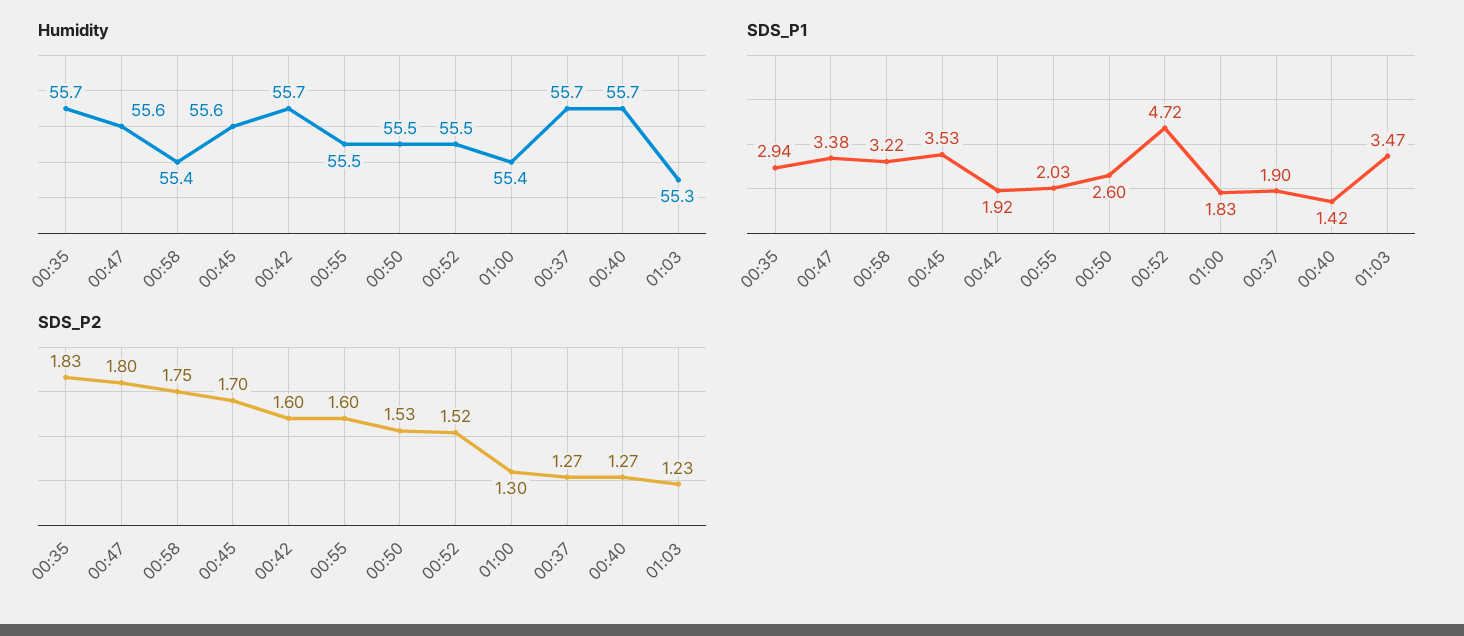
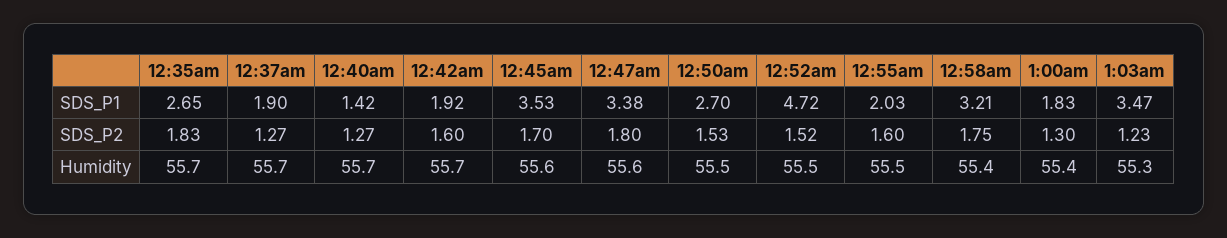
  {
    "Humidity": {
      "00:35": 55.7,
      "00:47": 55.6,
      "00:58": 55.4,
      "00:45": 55.6,
      "00:42": 55.7,
      "00:55": 55.5,
      "00:50": 55.5,
      "00:52": 55.5,
      "01:00": 55.4,
      "00:37": 55.7,
      "00:40": 55.7,
      "01:03": 55.3
    },
    "SDS_P1": {
-     "00:35": 2.94,
+     "00:35": 2.65,
      "00:47": 3.38,
-     "00:58": 3.22,
+     "00:58": 3.21,
      "00:45": 3.53,
      "00:42": 1.92,
      "00:55": 2.03,
-     "00:50": 2.6,
+     "00:50": 2.7,
      "00:52": 4.72,
      "01:00": 1.83,
      "00:37": 1.9,
      "00:40": 1.42,
      "01:03": 3.47
    },
    "SDS_P2": {
      "00:35": 1.83,
      "00:47": 1.8,
      "00:58": 1.75,
      "00:45": 1.7,
      "00:42": 1.6,
      "00:55": 1.6,
      "00:50": 1.53,
      "00:52": 1.52,
      "01:00": 1.3,
      "00:37": 1.27,
      "00:40": 1.27,
      "01:03": 1.23
    }
  }

